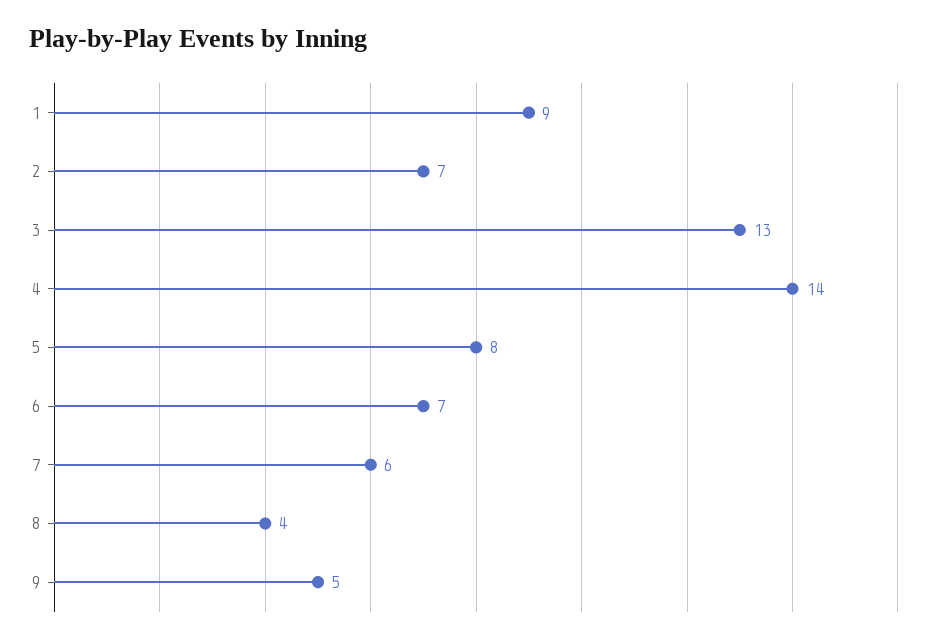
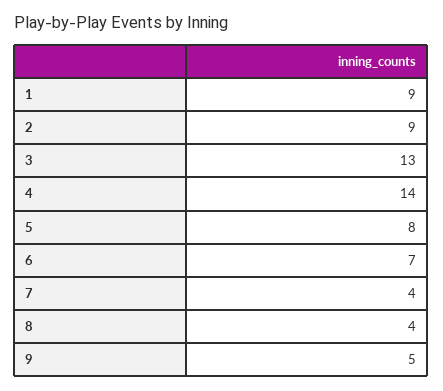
  {
    "1": 9,
-   "2": 7,
+   "2": 9,
    "3": 13,
    "4": 14,
    "5": 8,
    "6": 7,
-   "7": 6,
+   "7": 4,
    "8": 4,
    "9": 5
  }

